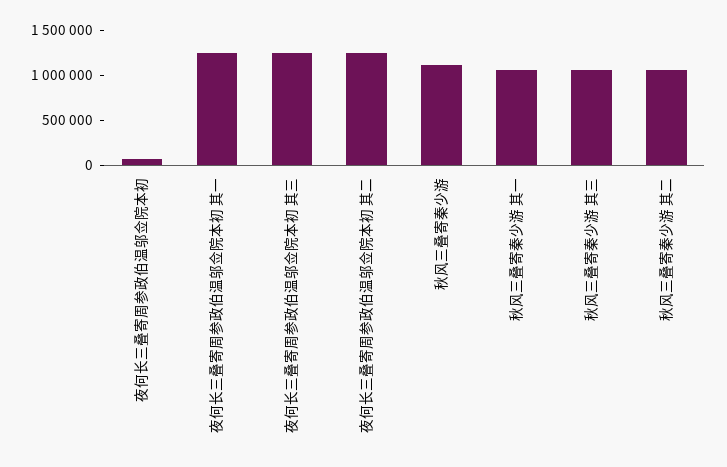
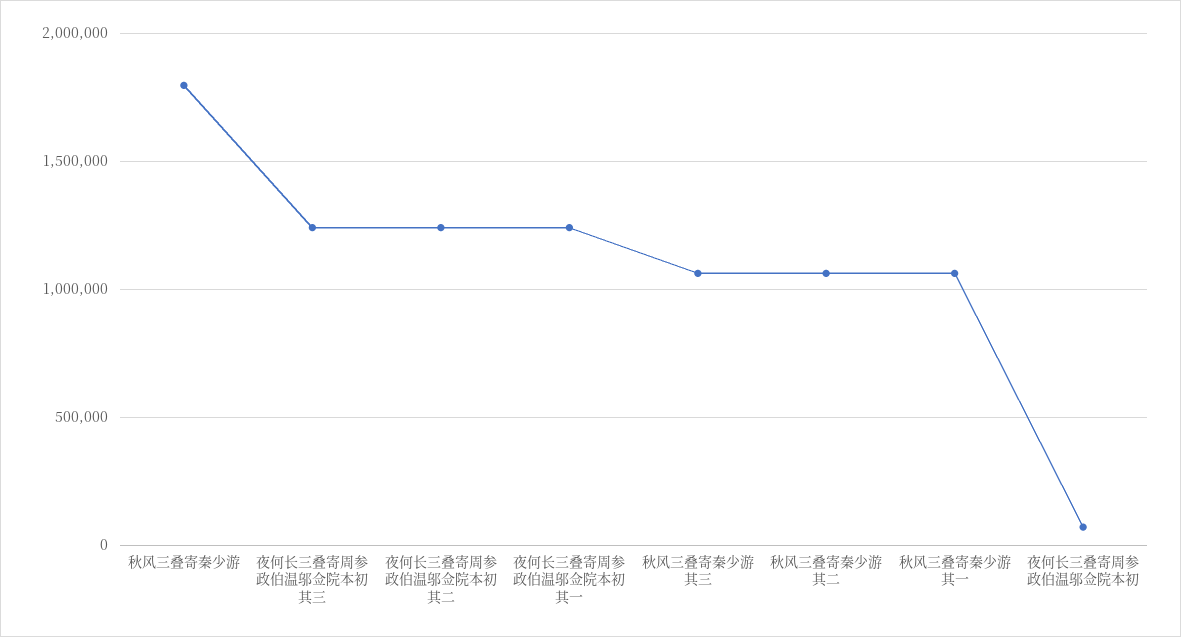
  {
    "夜何长三叠寄周参政伯温邬佥院本初": 50000,
    "夜何长三叠寄周参政伯温邬佥院本初 其一": 1250000,
    "夜何长三叠寄周参政伯温邬佥院本初 其三": 1250000,
    "夜何长三叠寄周参政伯温邬佥院本初 其二": 1250000,
-   "秋风三叠寄秦少游": 1100000,
+   "秋风三叠寄秦少游": 1800000,
    "秋风三叠寄秦少游 其一": 1050000,
    "秋风三叠寄秦少游 其三": 1050000,
    "秋风三叠寄秦少游 其二": 1050000
  }

